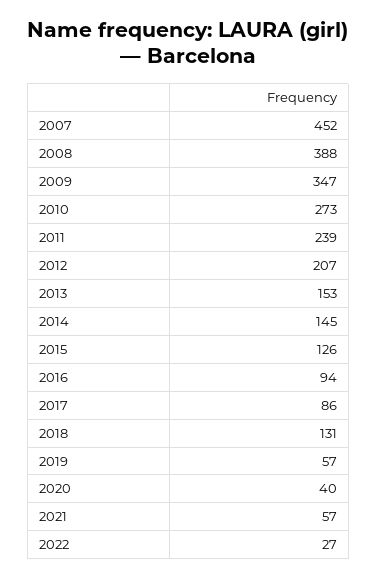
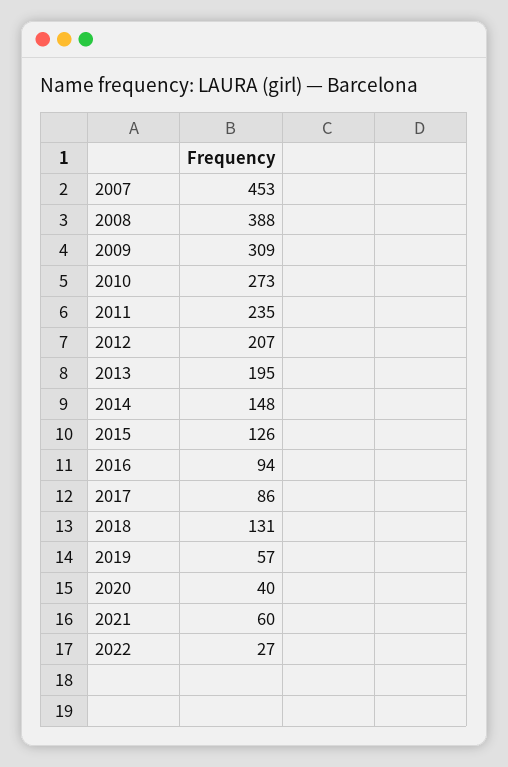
  {
-   "2007": 452,
+   "2007": 453,
    "2008": 388,
-   "2009": 347,
+   "2009": 309,
    "2010": 273,
-   "2011": 239,
+   "2011": 235,
    "2012": 207,
-   "2013": 153,
+   "2013": 195,
-   "2014": 145,
+   "2014": 148,
    "2015": 126,
    "2016": 94,
    "2017": 86,
    "2018": 131,
    "2019": 57,
    "2020": 40,
-   "2021": 57,
+   "2021": 60,
    "2022": 27
  }

